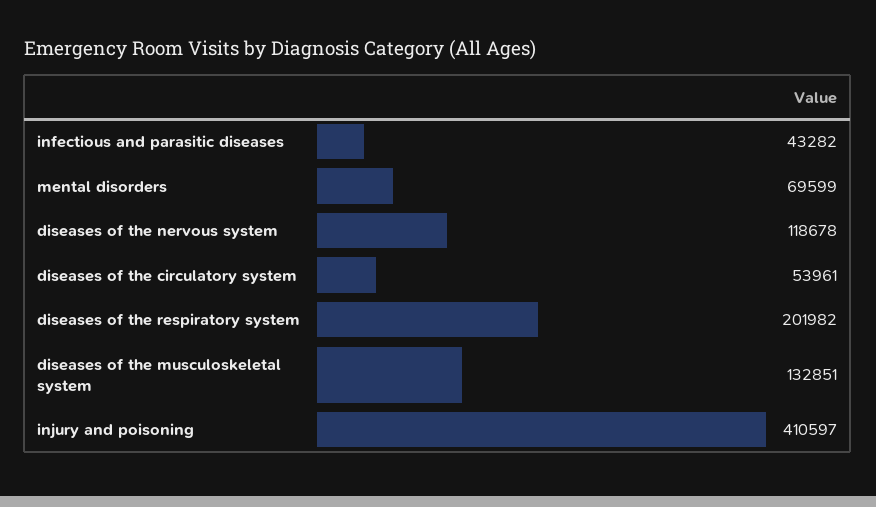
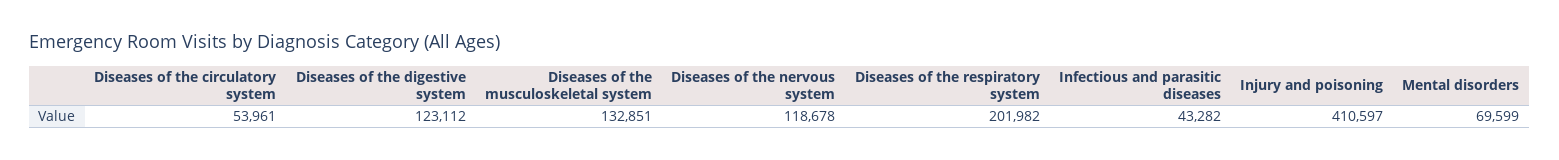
  {
    "infectious and parasitic diseases": 43282,
    "mental disorders": 69599,
    "diseases of the nervous system": 118678,
    "diseases of the circulatory system": 53961,
    "diseases of the respiratory system": 201982,
    "diseases of the musculoskeletal system": 132851,
-   "injury and poisoning": 410597
+   "injury and poisoning": 410597,
+   "Diseases of the digestive system": 123112
  }

